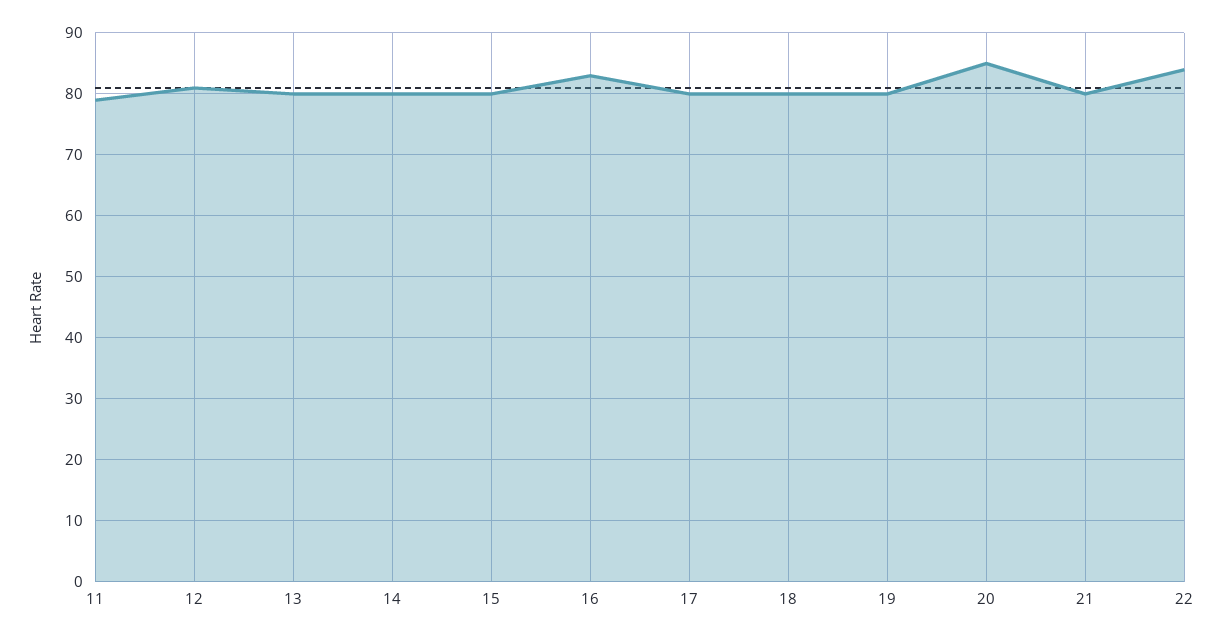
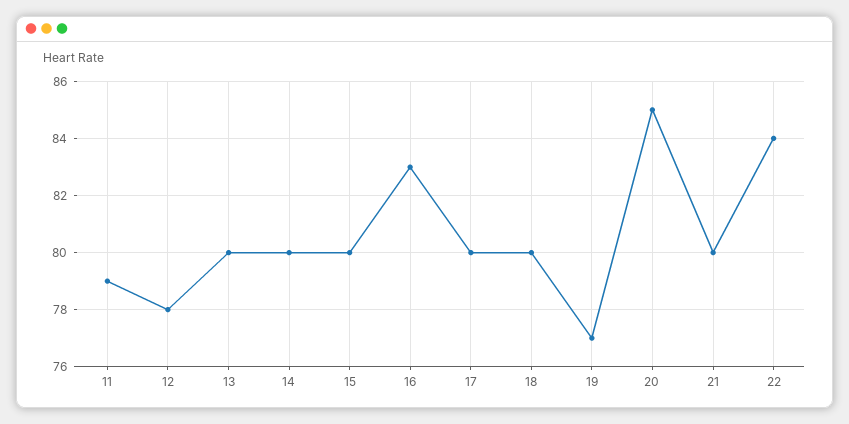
  {
    "11": 79,
-   "12": 81,
+   "12": 78,
    "13": 80,
    "14": 80,
    "15": 80,
    "16": 83,
    "17": 80,
    "18": 80,
-   "19": 80,
+   "19": 77,
    "20": 85,
    "21": 80,
    "22": 84
  }

